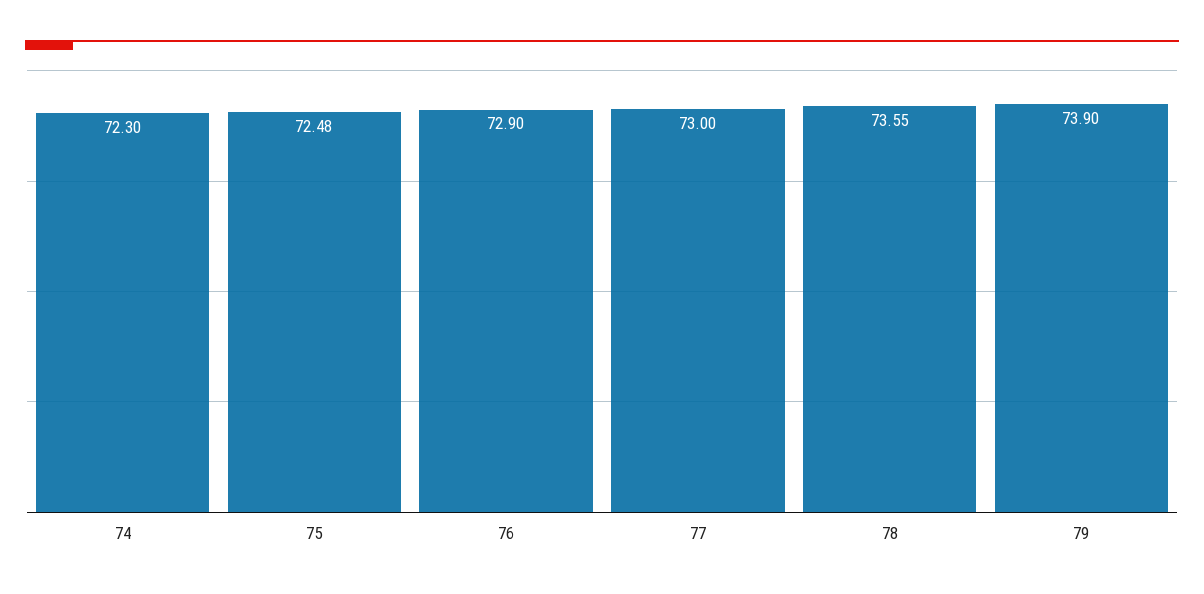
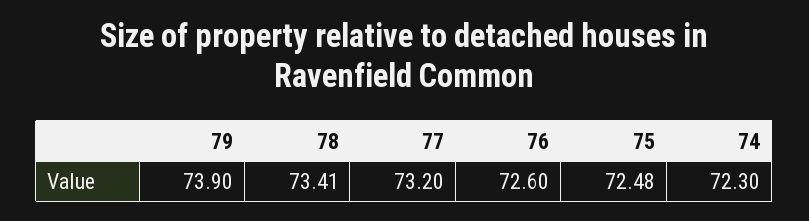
  {
    "74": 72.3,
    "75": 72.48,
-   "76": 72.9,
+   "76": 72.6,
-   "77": 73,
+   "77": 73.2,
-   "78": 73.55,
+   "78": 73.41,
    "79": 73.9
  }

